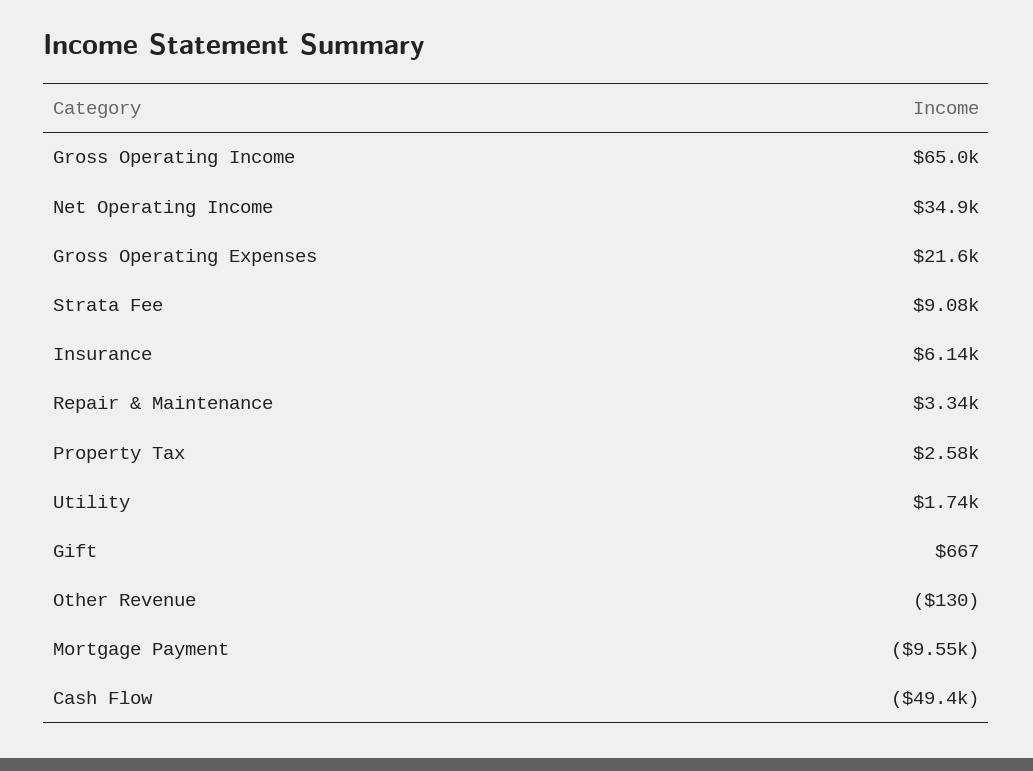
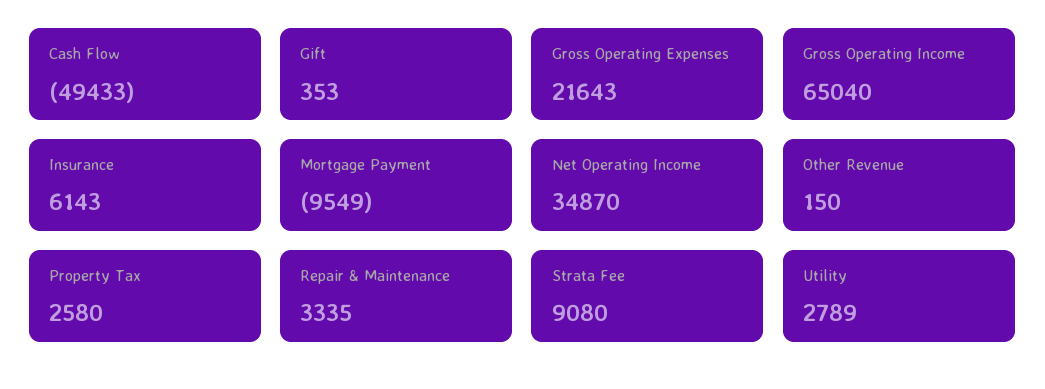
  {
    "Gross Operating Income": 65040,
    "Net Operating Income": 34870,
    "Gross Operating Expenses": 21643,
    "Strata Fee": 9080,
    "Insurance": 6143,
    "Repair & Maintenance": 3335,
    "Property Tax": 2580,
-   "Utility": 1740,
+   "Utility": 2789,
-   "Gift": 667,
+   "Gift": 353,
-   "Other Revenue": -130,
+   "Other Revenue": 150,
    "Mortgage Payment": -9549,
    "Cash Flow": -49433
  }

